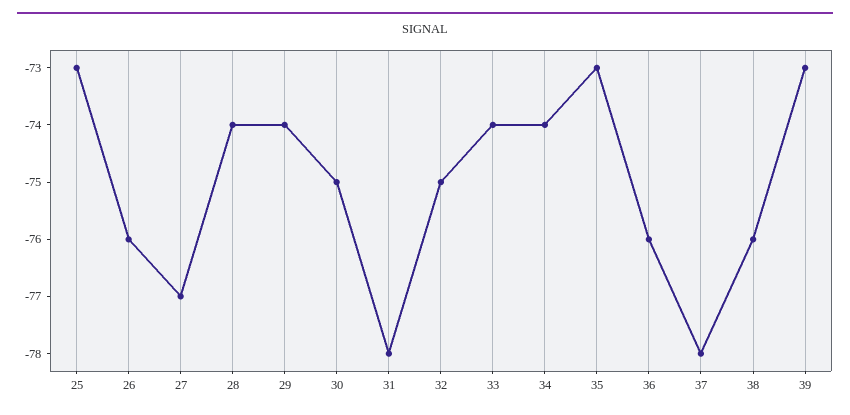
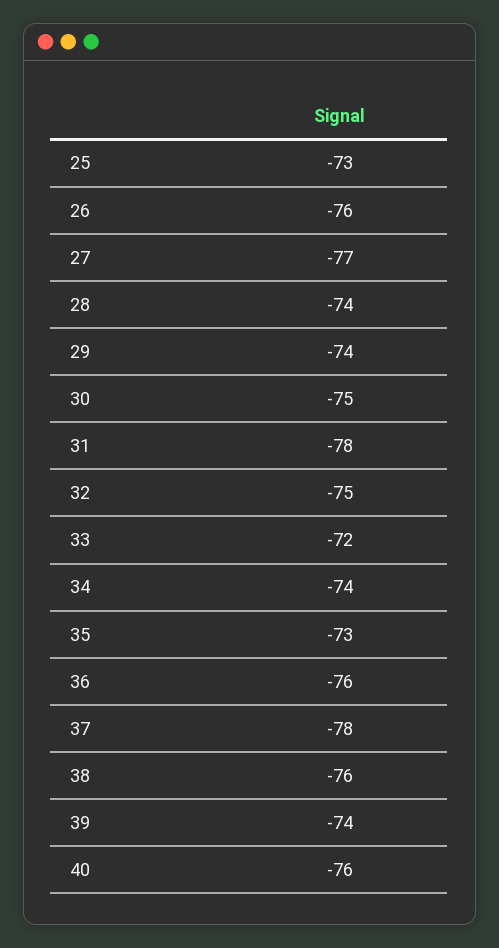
  {
    "25": -73,
    "26": -76,
    "27": -77,
    "28": -74,
    "29": -74,
    "30": -75,
    "31": -78,
    "32": -75,
-   "33": -74,
+   "33": -72,
    "34": -74,
    "35": -73,
    "36": -76,
    "37": -78,
    "38": -76,
-   "39": -73
+   "39": -74,
+   "40": -76
  }

